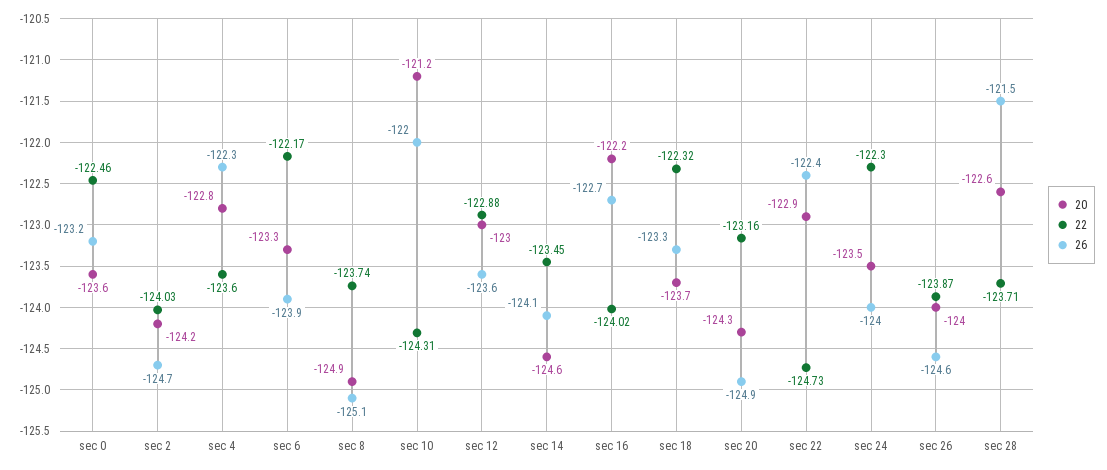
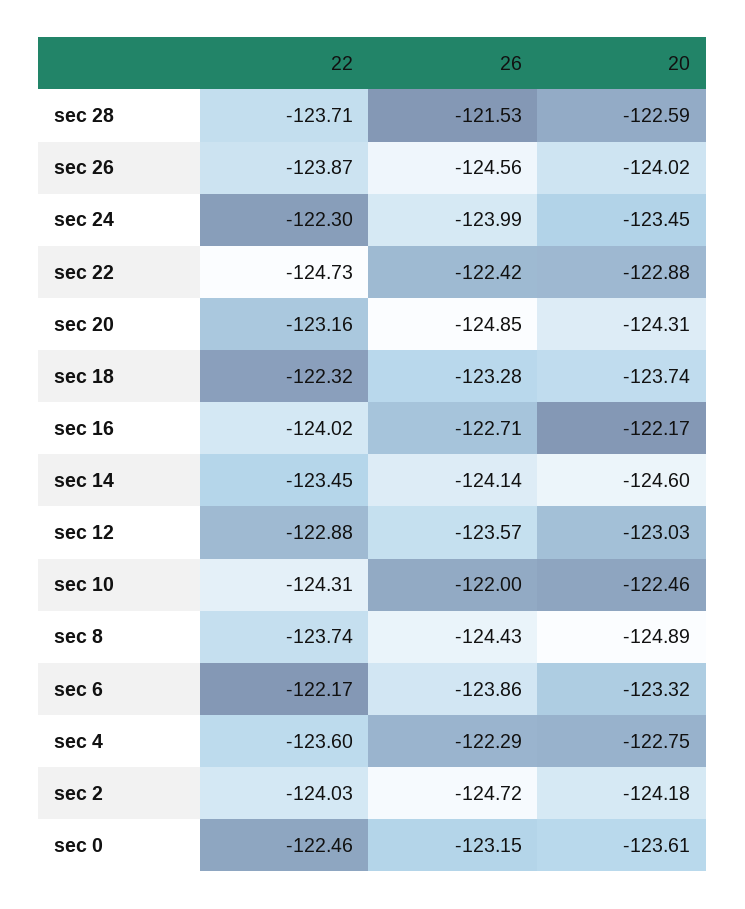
  {
    "20": {
      "sec 0": -123.61,
      "sec 2": -124.18,
      "sec 4": -122.75,
      "sec 6": -123.32,
      "sec 8": -124.89,
-     "sec 10": -121.2,
+     "sec 10": -122.46,
      "sec 12": -123.03,
      "sec 14": -124.6,
      "sec 16": -122.17,
      "sec 18": -123.74,
      "sec 20": -124.31,
      "sec 22": -122.88,
      "sec 24": -123.45,
      "sec 26": -124.02,
      "sec 28": -122.59
    },
    "22": {
      "sec 0": -122.46,
      "sec 2": -124.03,
      "sec 4": -123.6,
      "sec 6": -122.17,
      "sec 8": -123.74,
      "sec 10": -124.31,
      "sec 12": -122.88,
      "sec 14": -123.45,
      "sec 16": -124.02,
      "sec 18": -122.32,
      "sec 20": -123.16,
      "sec 22": -124.73,
      "sec 24": -122.3,
      "sec 26": -123.87,
      "sec 28": -123.71
    },
    "26": {
      "sec 0": -123.15,
      "sec 2": -124.72,
      "sec 4": -122.29,
      "sec 6": -123.86,
-     "sec 8": -125.1,
+     "sec 8": -124.43,
      "sec 10": -122,
      "sec 12": -123.57,
      "sec 14": -124.14,
      "sec 16": -122.71,
      "sec 18": -123.28,
      "sec 20": -124.85,
      "sec 22": -122.42,
      "sec 24": -123.99,
      "sec 26": -124.56,
      "sec 28": -121.53
    }
  }

